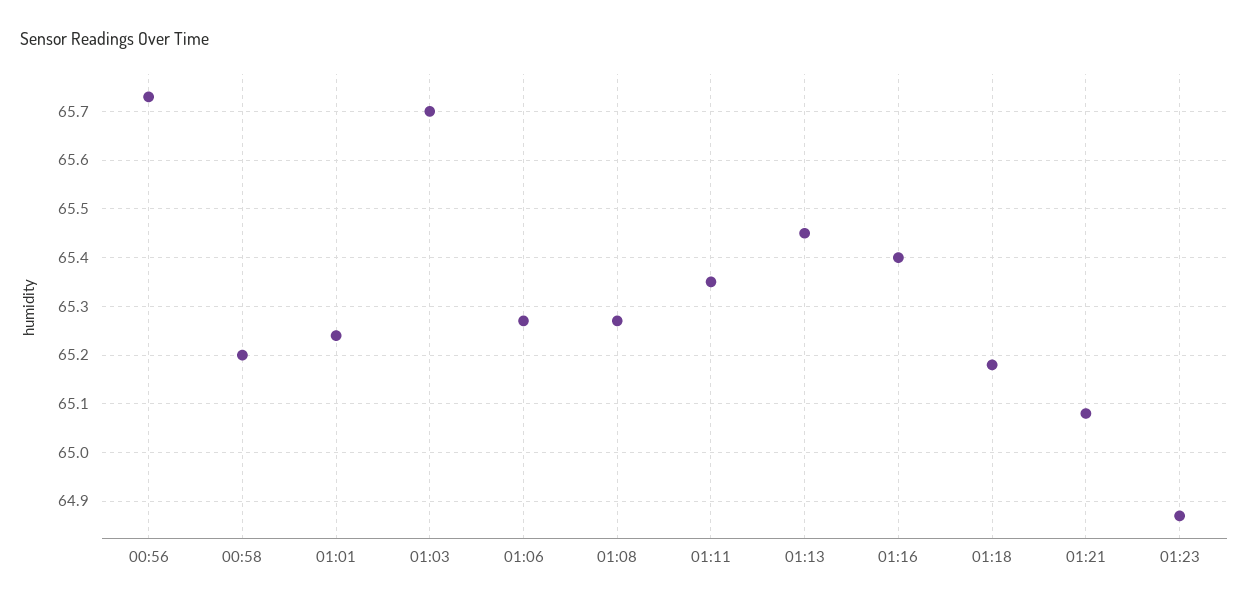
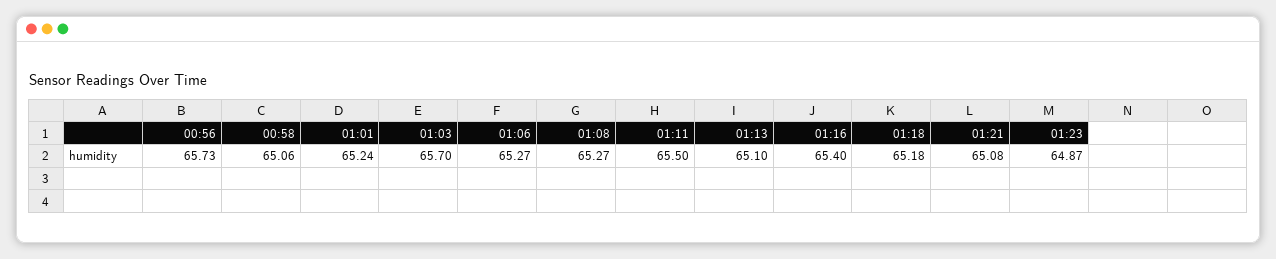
  {
    "00:56": 65.73,
-   "00:58": 65.2,
+   "00:58": 65.06,
    "01:01": 65.24,
    "01:03": 65.7,
    "01:06": 65.27,
    "01:08": 65.27,
-   "01:11": 65.35,
+   "01:11": 65.5,
-   "01:13": 65.45,
+   "01:13": 65.1,
    "01:16": 65.4,
    "01:18": 65.18,
    "01:21": 65.08,
    "01:23": 64.87
  }

